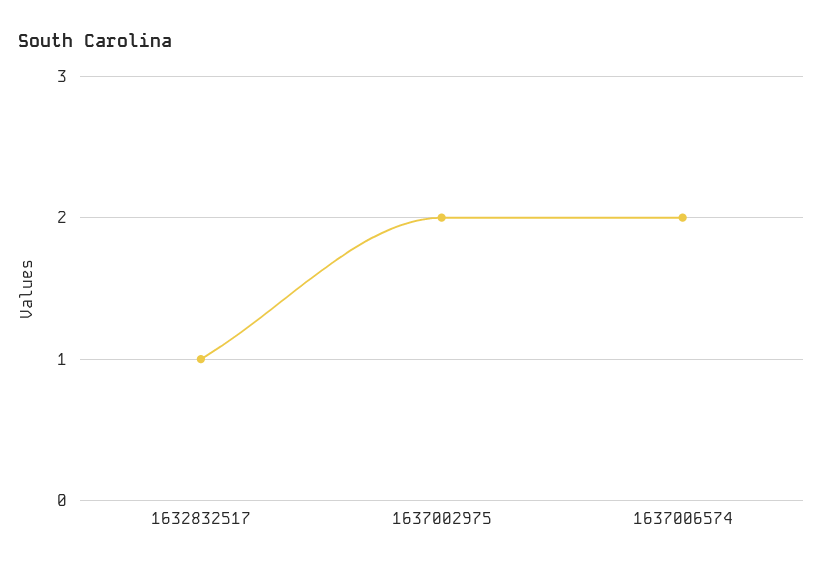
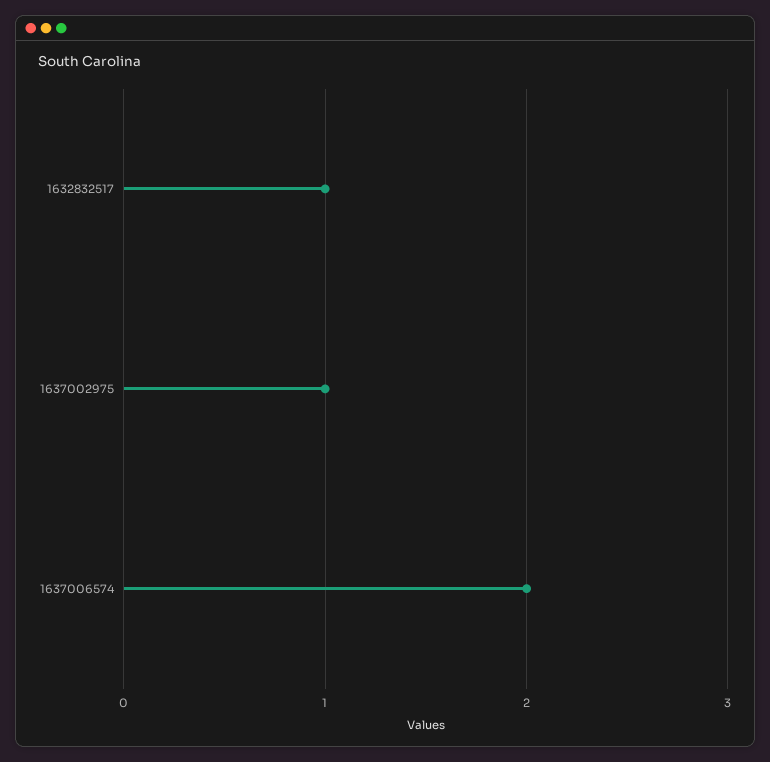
  {
    "1632832517": 1,
-   "1637002975": 2,
+   "1637002975": 1,
    "1637006574": 2
  }

